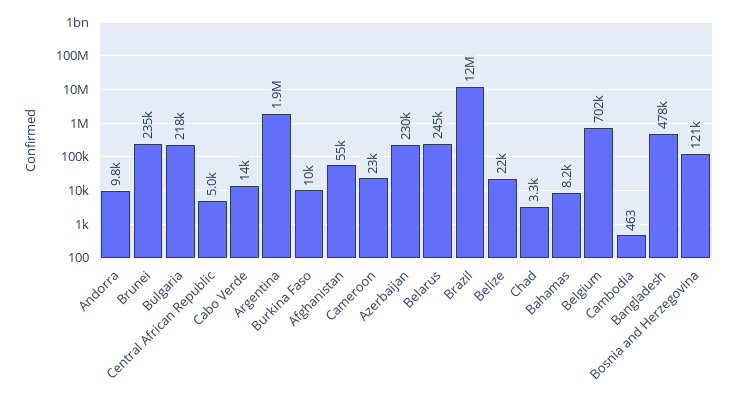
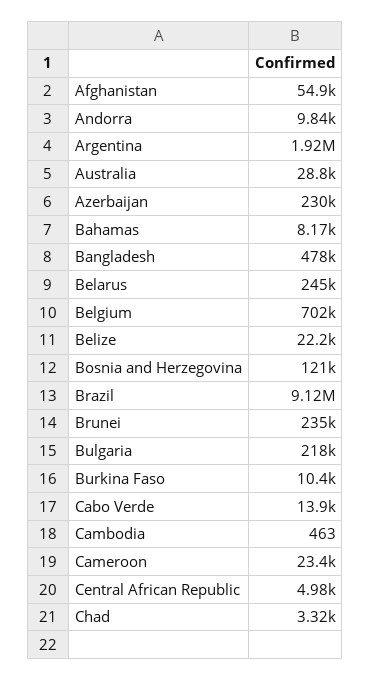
  {
    "Andorra": 9840,
    "Brunei": 235000,
    "Bulgaria": 218000,
    "Central African Republic": 4980,
    "Cabo Verde": 13900,
    "Argentina": 1920000,
    "Burkina Faso": 10400,
    "Afghanistan": 54900,
    "Cameroon": 23400,
    "Azerbaijan": 230000,
    "Belarus": 245000,
-   "Brazil": 12000000,
+   "Brazil": 9120000,
    "Belize": 22200,
    "Chad": 3320,
    "Bahamas": 8170,
    "Belgium": 702000,
    "Cambodia": 463,
    "Bangladesh": 478000,
-   "Bosnia and Herzegovina": 121000
+   "Bosnia and Herzegovina": 121000,
+   "Australia": 28800
  }

